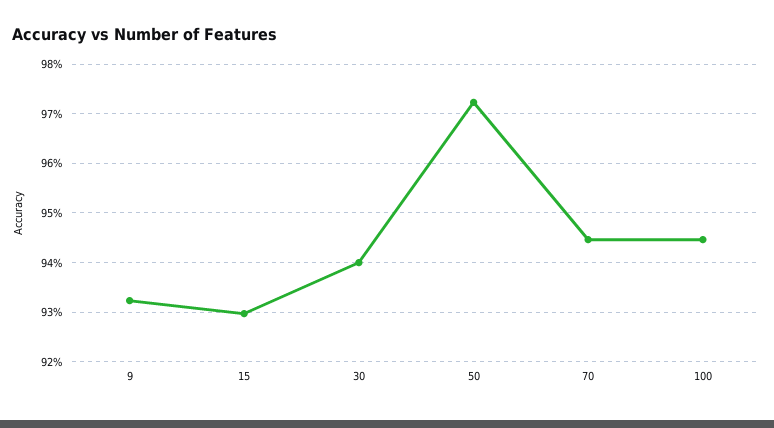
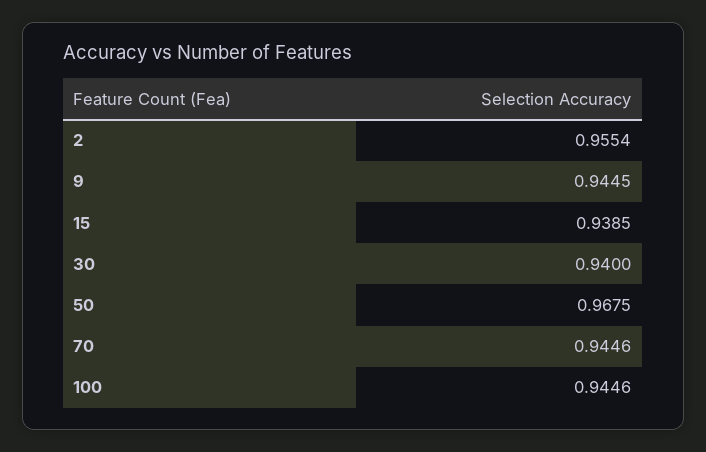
  {
-   "9": 0.932,
+   "9": 0.9445,
-   "15": 0.93,
+   "15": 0.9385,
    "30": 0.94,
-   "50": 0.972,
+   "50": 0.9675,
    "70": 0.9446,
-   "100": 0.9446
+   "100": 0.9446,
+   "2": 0.9554
  }

